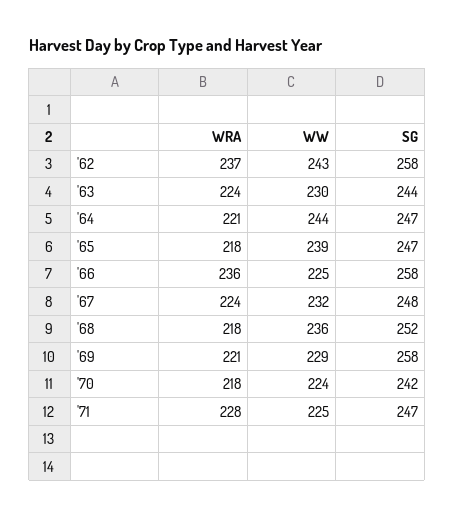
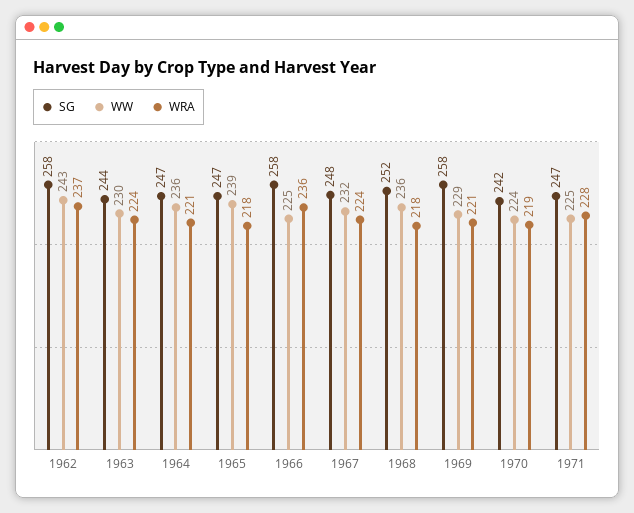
  {
    "WRA": {
      "'62": 237,
      "'63": 224,
      "'64": 221,
      "'65": 218,
      "'66": 236,
      "'67": 224,
      "'68": 218,
      "'69": 221,
-     "'70": 218,
+     "'70": 219,
      "'71": 228
    },
    "WW": {
      "'62": 243,
      "'63": 230,
-     "'64": 244,
+     "'64": 236,
      "'65": 239,
      "'66": 225,
      "'67": 232,
      "'68": 236,
      "'69": 229,
      "'70": 224,
      "'71": 225
    },
    "SG": {
      "'62": 258,
      "'63": 244,
      "'64": 247,
      "'65": 247,
      "'66": 258,
      "'67": 248,
      "'68": 252,
      "'69": 258,
      "'70": 242,
      "'71": 247
    }
  }

